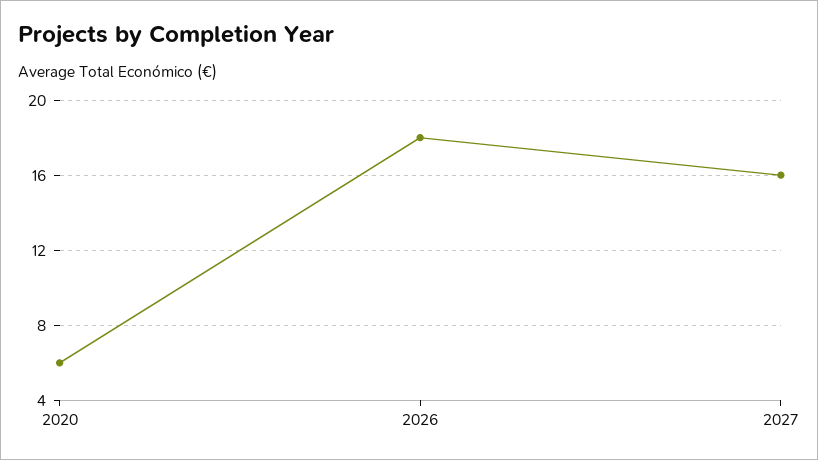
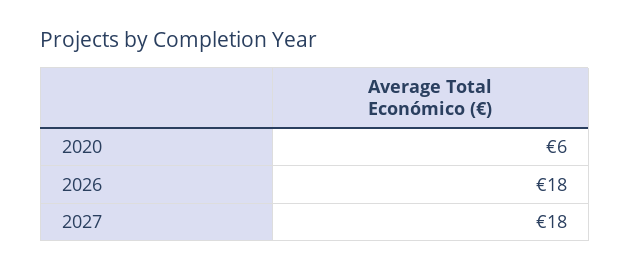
  {
    "2020": 6,
    "2026": 18,
-   "2027": 16
+   "2027": 18
  }

